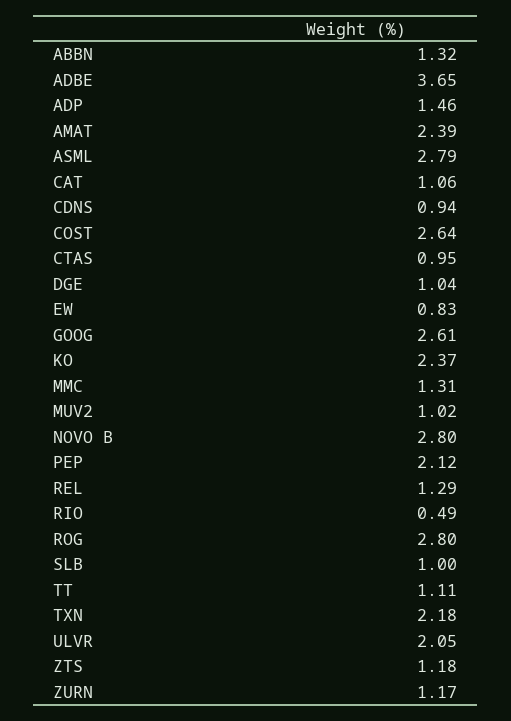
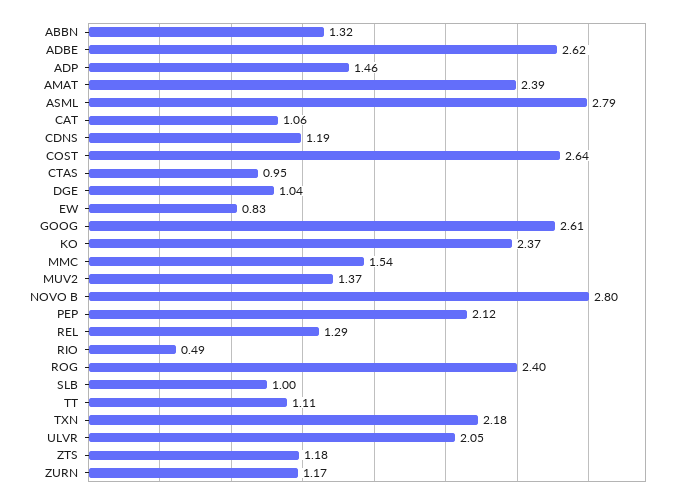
  {
    "ABBN": 1.32,
-   "ADBE": 3.65,
+   "ADBE": 2.62,
    "ADP": 1.46,
    "AMAT": 2.39,
    "ASML": 2.79,
    "CAT": 1.06,
-   "CDNS": 0.94,
+   "CDNS": 1.19,
    "COST": 2.64,
    "CTAS": 0.95,
    "DGE": 1.04,
    "EW": 0.83,
    "GOOG": 2.61,
    "KO": 2.37,
-   "MMC": 1.31,
+   "MMC": 1.54,
-   "MUV2": 1.02,
+   "MUV2": 1.37,
    "NOVO B": 2.8,
    "PEP": 2.12,
    "REL": 1.29,
    "RIO": 0.49,
-   "ROG": 2.8,
+   "ROG": 2.4,
    "SLB": 1,
    "TT": 1.11,
    "TXN": 2.18,
    "ULVR": 2.05,
    "ZTS": 1.18,
    "ZURN": 1.17
  }

